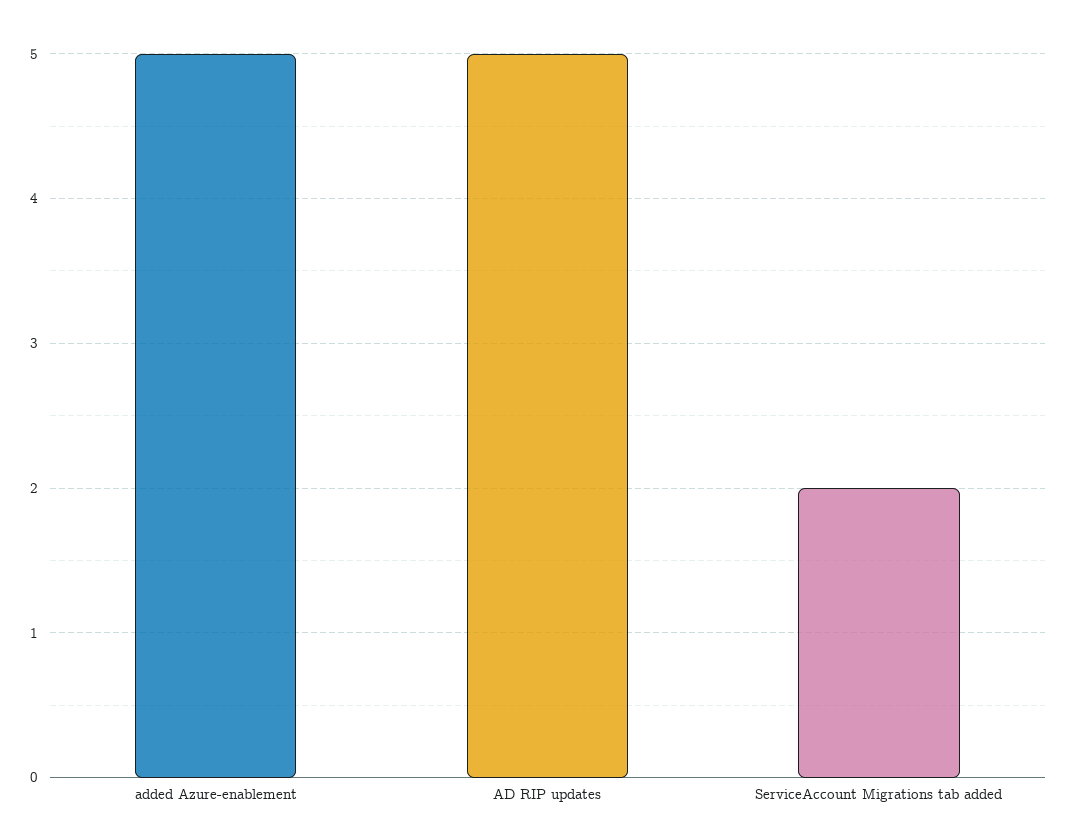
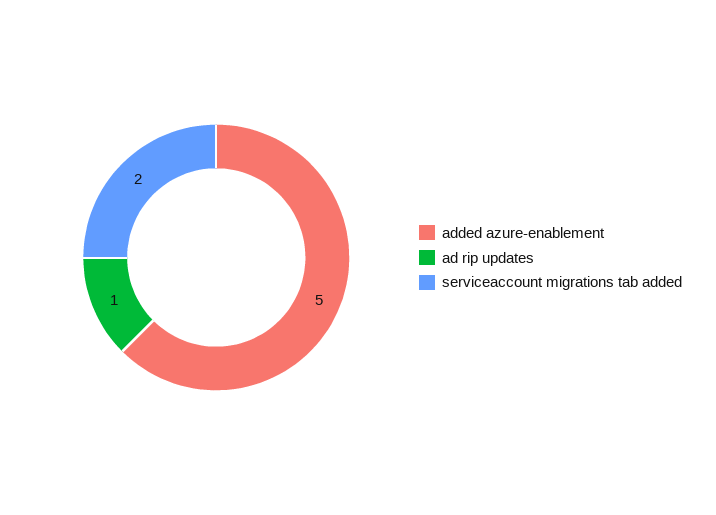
  {
    "added Azure-enablement": 5,
-   "AD RIP updates": 5,
+   "AD RIP updates": 1,
    "ServiceAccount Migrations tab added": 2
  }

